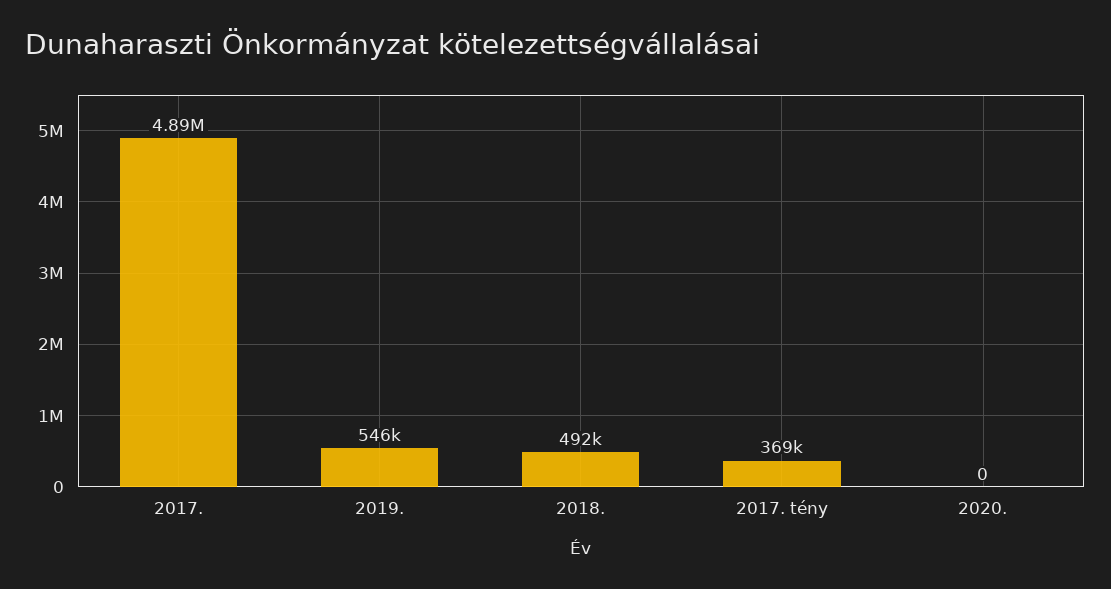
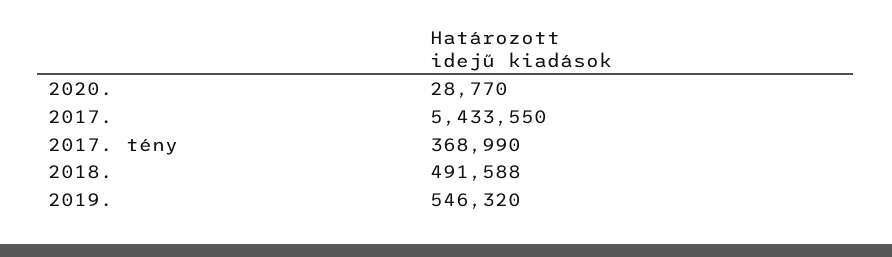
  {
-   "2017.": 4890000,
+   "2017.": 5433550,
    "2019.": 546320,
    "2018.": 491588,
    "2017. tény": 368990,
-   "2020.": 0
+   "2020.": 28770
  }

